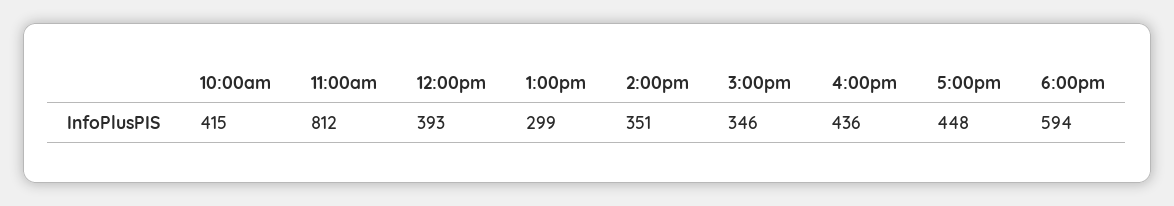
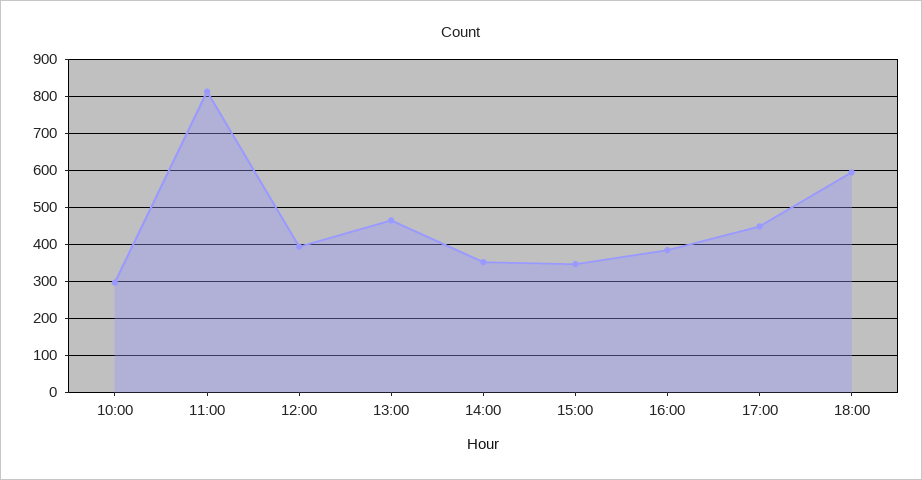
  {
-   "10:00am": 415,
+   "10:00am": 300,
    "11:00am": 812,
    "12:00pm": 393,
-   "1:00pm": 299,
+   "1:00pm": 460,
    "2:00pm": 351,
    "3:00pm": 346,
-   "4:00pm": 436,
+   "4:00pm": 380,
    "5:00pm": 448,
    "6:00pm": 594
  }

